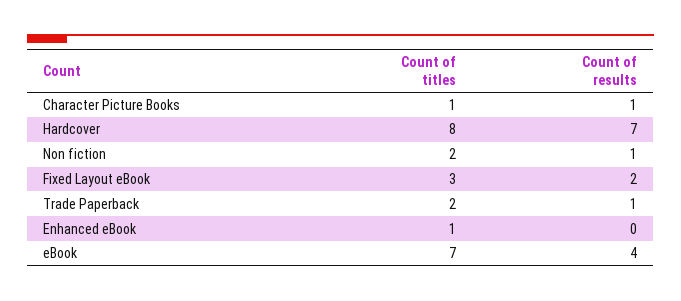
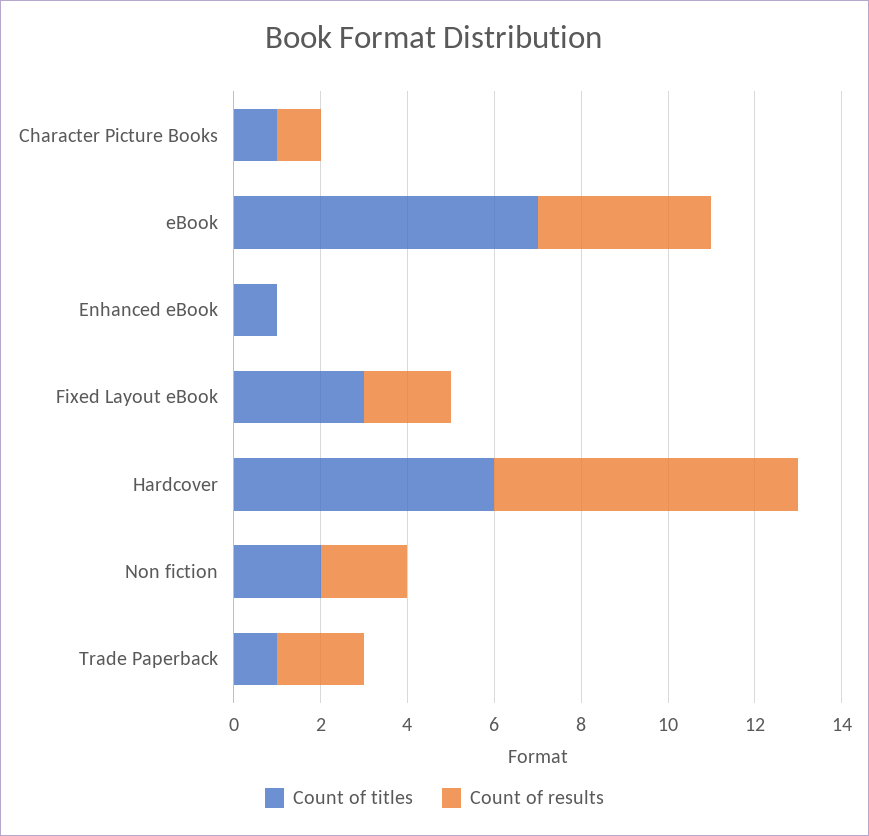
  {
    "Count of titles": {
      "Character Picture Books": 1,
-     "Hardcover": 8,
+     "Hardcover": 6,
      "Non fiction": 2,
      "Fixed Layout eBook": 3,
-     "Trade Paperback": 2,
+     "Trade Paperback": 1,
      "Enhanced eBook": 1,
      "eBook": 7
    },
    "Count of results": {
      "Character Picture Books": 1,
      "Hardcover": 7,
-     "Non fiction": 1,
+     "Non fiction": 2,
      "Fixed Layout eBook": 2,
-     "Trade Paperback": 1,
+     "Trade Paperback": 2,
      "Enhanced eBook": 0,
      "eBook": 4
    }
  }

